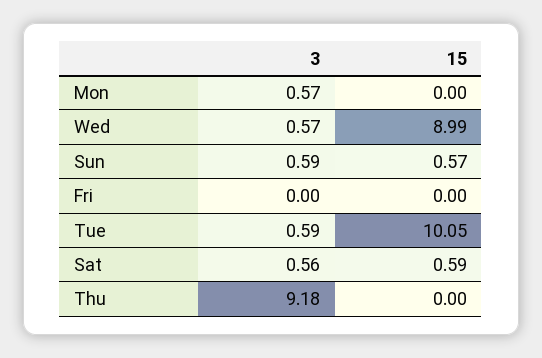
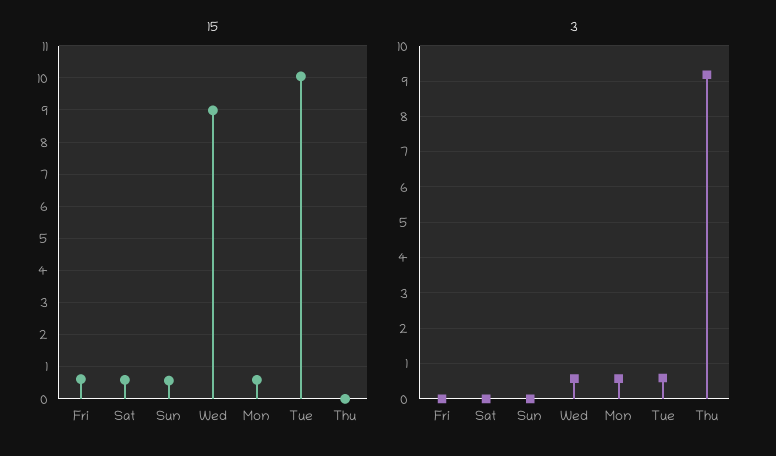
  {
    "3": {
      "Mon": 0.57,
      "Wed": 0.57,
-     "Sun": 0.59,
+     "Sun": 0,
      "Fri": 0,
      "Tue": 0.59,
-     "Sat": 0.56,
+     "Sat": 0,
      "Thu": 9.18
    },
    "15": {
-     "Mon": 0,
+     "Mon": 0.6,
      "Wed": 8.99,
      "Sun": 0.57,
-     "Fri": 0,
+     "Fri": 0.6,
      "Tue": 10.05,
      "Sat": 0.59,
      "Thu": 0
    }
  }

